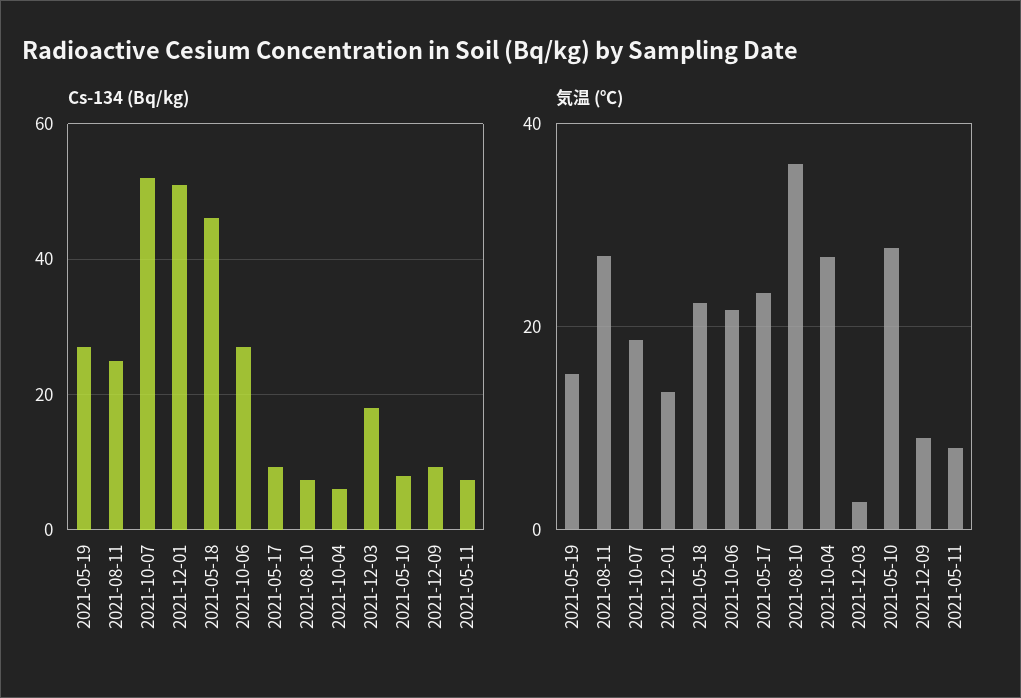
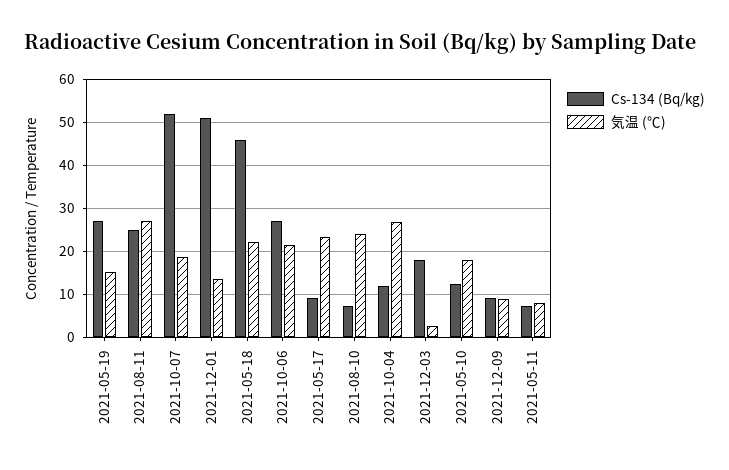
  {
    "Cs-134 (Bq/kg)": {
      "2021-05-19": 28,
      "2021-08-11": 26,
      "2021-10-07": 52,
      "2021-12-01": 52,
      "2021-05-18": 46,
      "2021-10-06": 28,
      "2021-05-17": 10,
      "2021-08-10": 8,
-     "2021-10-04": 6,
+     "2021-10-04": 12,
      "2021-12-03": 18,
-     "2021-05-10": 8,
+     "2021-05-10": 12,
      "2021-12-09": 10,
      "2021-05-11": 8
    },
    "気温 (℃)": {
      "2021-05-19": 16,
      "2021-08-11": 28,
      "2021-10-07": 18,
      "2021-12-01": 14,
      "2021-05-18": 22,
      "2021-10-06": 22,
      "2021-05-17": 24,
-     "2021-08-10": 36,
+     "2021-08-10": 24,
      "2021-10-04": 26,
      "2021-12-03": 2,
-     "2021-05-10": 28,
+     "2021-05-10": 18,
      "2021-12-09": 10,
      "2021-05-11": 8
    }
  }

